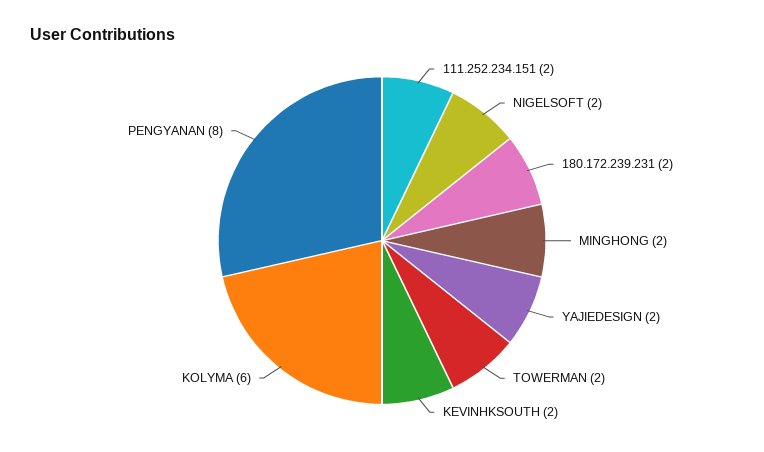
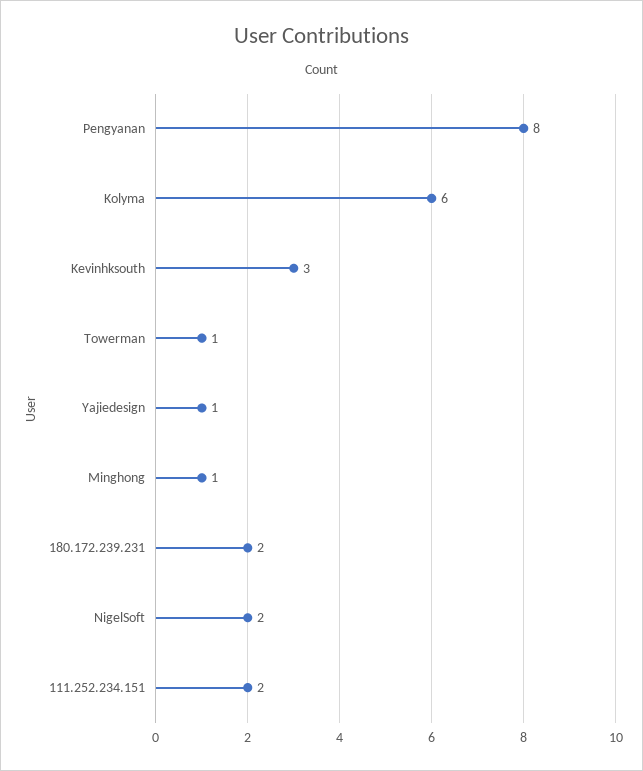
  {
    "111.252.234.151": 2,
    "NIGELSOFT": 2,
    "180.172.239.231": 2,
-   "MINGHONG": 2,
+   "MINGHONG": 1,
-   "YAJIEDESIGN": 2,
+   "YAJIEDESIGN": 1,
-   "TOWERMAN": 2,
+   "TOWERMAN": 1,
-   "KEVINHKSOUTH": 2,
+   "KEVINHKSOUTH": 3,
    "KOLYMA": 6,
    "PENGYANAN": 8
  }

